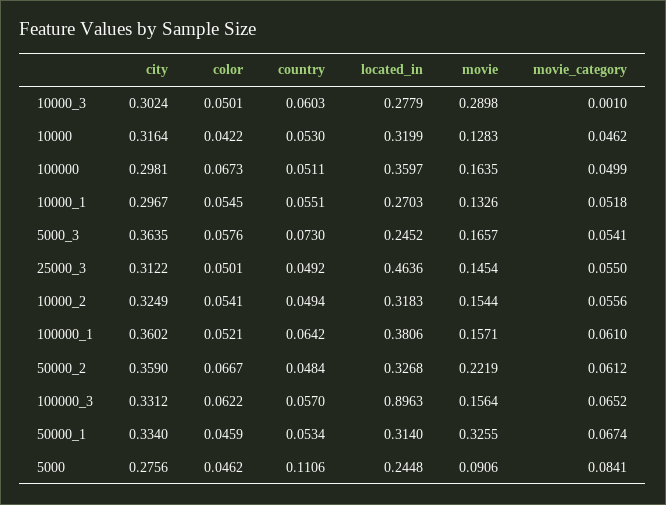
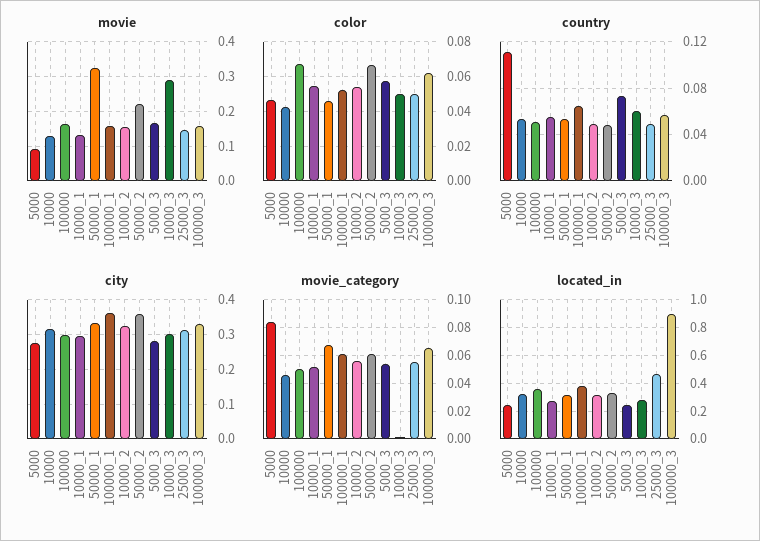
  {
    "city": {
      "10000_3": 0.3024,
      "10000": 0.3164,
      "100000": 0.2981,
      "10000_1": 0.2967,
-     "5000_3": 0.3635,
+     "5000_3": 0.28,
      "25000_3": 0.3122,
      "10000_2": 0.3249,
      "100000_1": 0.3602,
      "50000_2": 0.359,
      "100000_3": 0.3312,
      "50000_1": 0.334,
      "5000": 0.2756
    },
    "color": {
      "10000_3": 0.0501,
      "10000": 0.0422,
      "100000": 0.0673,
      "10000_1": 0.0545,
      "5000_3": 0.0576,
      "25000_3": 0.0501,
      "10000_2": 0.0541,
      "100000_1": 0.0521,
      "50000_2": 0.0667,
      "100000_3": 0.0622,
      "50000_1": 0.0459,
      "5000": 0.0462
    },
    "country": {
      "10000_3": 0.0603,
      "10000": 0.053,
      "100000": 0.0511,
      "10000_1": 0.0551,
      "5000_3": 0.073,
      "25000_3": 0.0492,
      "10000_2": 0.0494,
      "100000_1": 0.0642,
      "50000_2": 0.0484,
      "100000_3": 0.057,
      "50000_1": 0.0534,
      "5000": 0.1106
    },
    "located_in": {
      "10000_3": 0.2779,
      "10000": 0.3199,
      "100000": 0.3597,
      "10000_1": 0.2703,
      "5000_3": 0.2452,
      "25000_3": 0.4636,
      "10000_2": 0.3183,
      "100000_1": 0.3806,
      "50000_2": 0.3268,
      "100000_3": 0.8963,
      "50000_1": 0.314,
      "5000": 0.2448
    },
    "movie": {
      "10000_3": 0.2898,
      "10000": 0.1283,
      "100000": 0.1635,
      "10000_1": 0.1326,
      "5000_3": 0.1657,
      "25000_3": 0.1454,
      "10000_2": 0.1544,
      "100000_1": 0.1571,
      "50000_2": 0.2219,
      "100000_3": 0.1564,
      "50000_1": 0.3255,
      "5000": 0.0906
    },
    "movie_category": {
      "10000_3": 0.001,
      "10000": 0.0462,
      "100000": 0.0499,
      "10000_1": 0.0518,
      "5000_3": 0.0541,
      "25000_3": 0.055,
      "10000_2": 0.0556,
      "100000_1": 0.061,
      "50000_2": 0.0612,
      "100000_3": 0.0652,
      "50000_1": 0.0674,
      "5000": 0.0841
    }
  }

